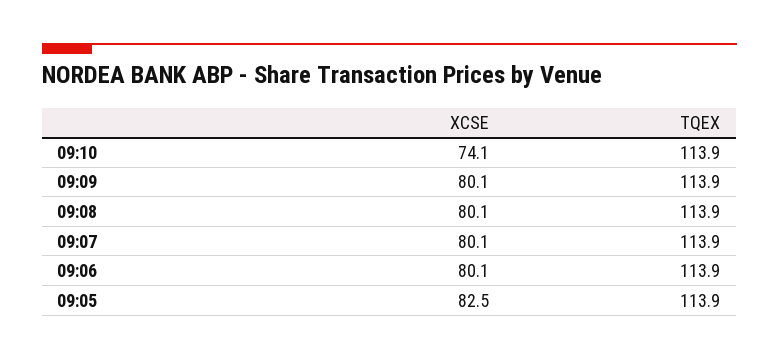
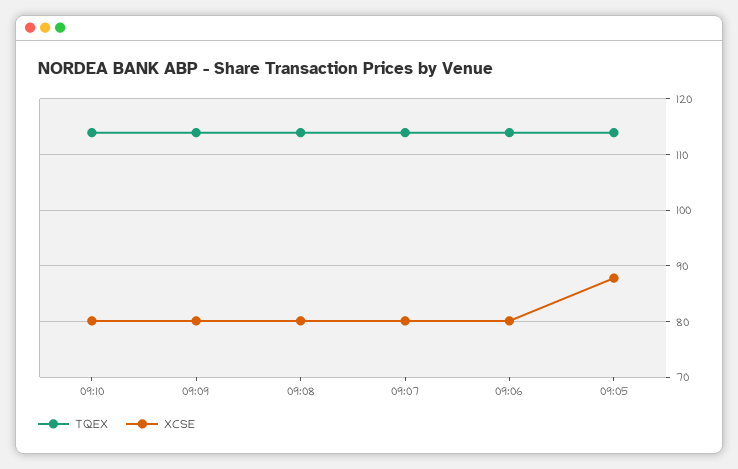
  {
    "XCSE": {
-     "09:10": 74.1,
+     "09:10": 80,
      "09:09": 80.1,
      "09:08": 80.1,
      "09:07": 80.1,
      "09:06": 80.1,
-     "09:05": 82.5
+     "09:05": 88
    },
    "TQEX": {
      "09:10": 113.9,
      "09:09": 113.9,
      "09:08": 113.9,
      "09:07": 113.9,
      "09:06": 113.9,
      "09:05": 113.9
    }
  }

